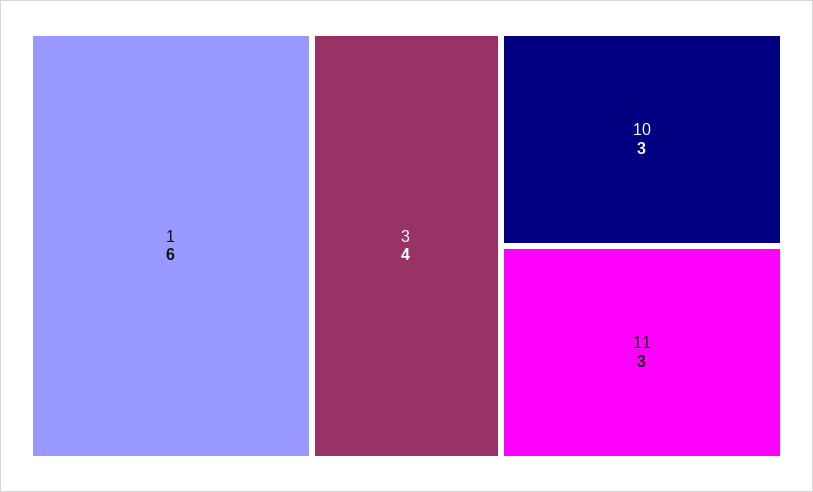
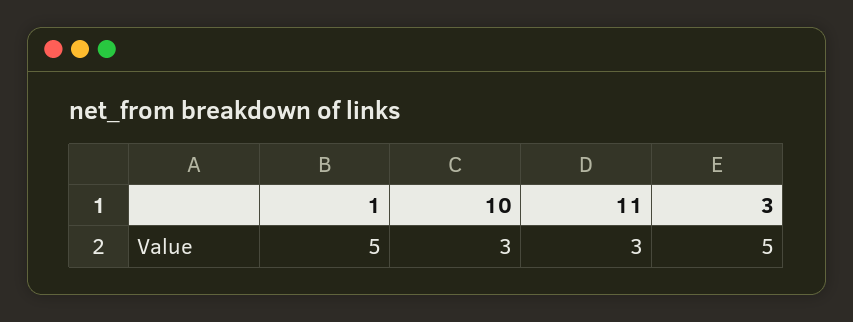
  {
-   "1": 6,
+   "1": 5,
-   "3": 4,
+   "3": 5,
    "10": 3,
    "11": 3
  }

